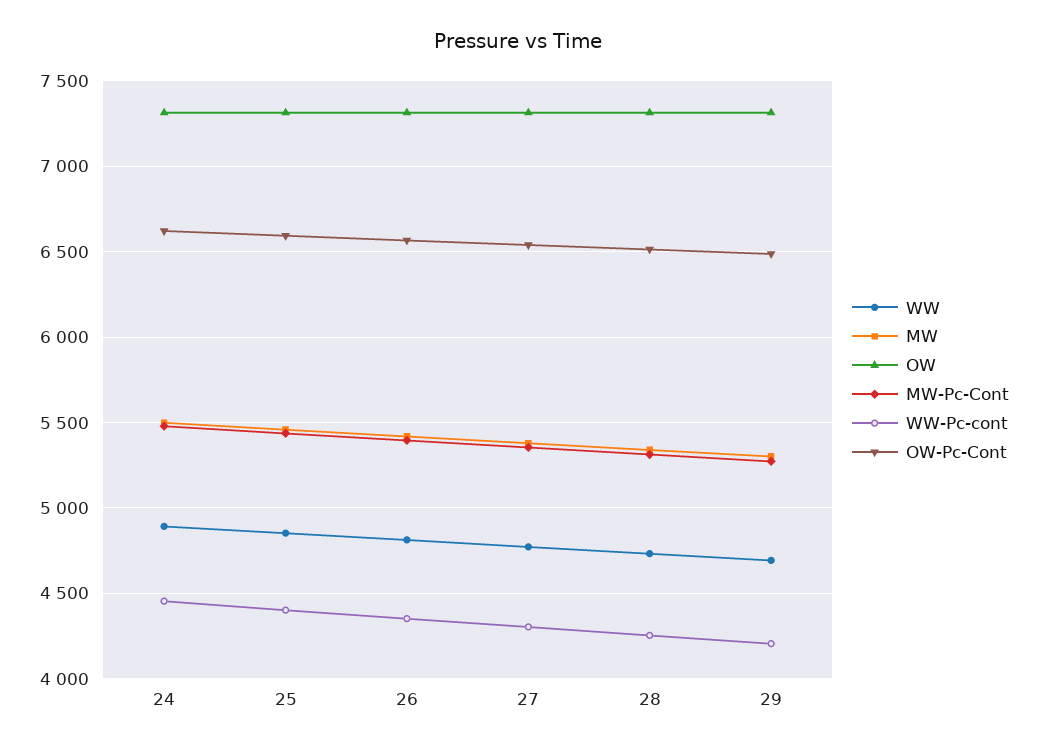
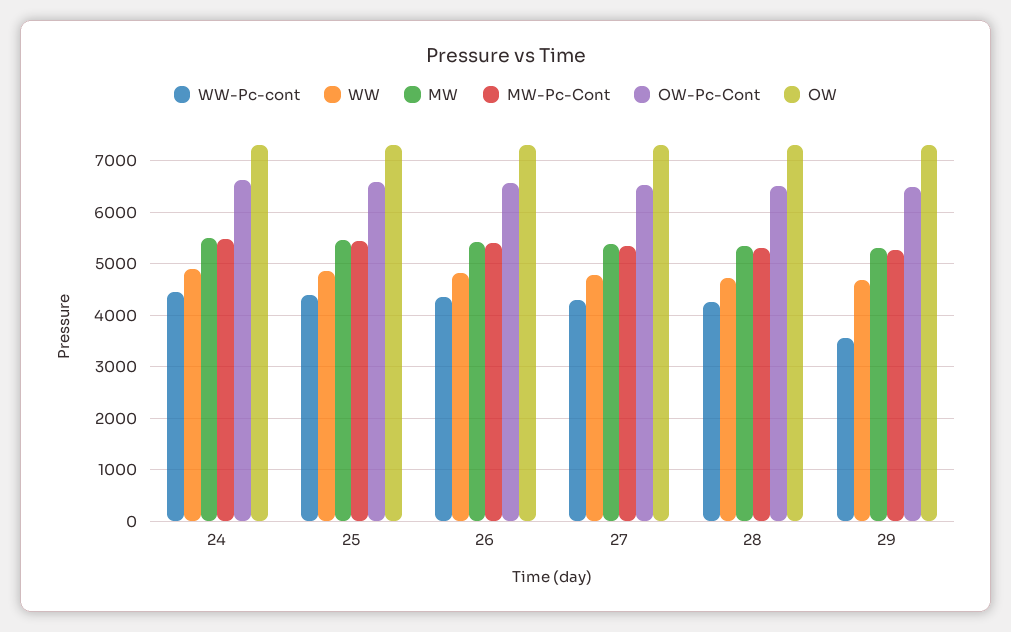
  {
    "WW": {
      "24": 4900,
      "25": 4850,
      "26": 4800,
      "27": 4750,
      "28": 4750,
      "29": 4700
    },
    "MW": {
      "24": 5500,
      "25": 5450,
      "26": 5400,
      "27": 5400,
      "28": 5350,
      "29": 5300
    },
    "OW": {
      "24": 7300,
      "25": 7300,
      "26": 7300,
      "27": 7300,
      "28": 7300,
      "29": 7300
    },
    "MW-Pc-Cont": {
      "24": 5500,
      "25": 5450,
      "26": 5400,
      "27": 5350,
      "28": 5300,
      "29": 5250
    },
    "WW-Pc-cont": {
      "24": 4450,
      "25": 4400,
      "26": 4350,
      "27": 4300,
      "28": 4250,
-     "29": 4200
+     "29": 3600
    },
    "OW-Pc-Cont": {
      "24": 6600,
      "25": 6600,
      "26": 6550,
      "27": 6550,
      "28": 6500,
      "29": 6500
    }
  }

